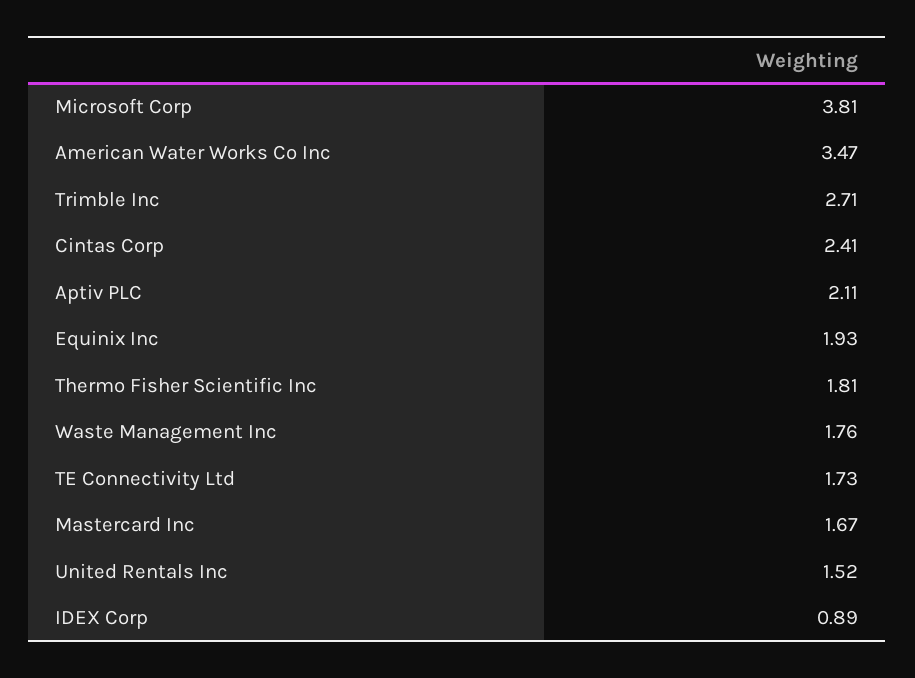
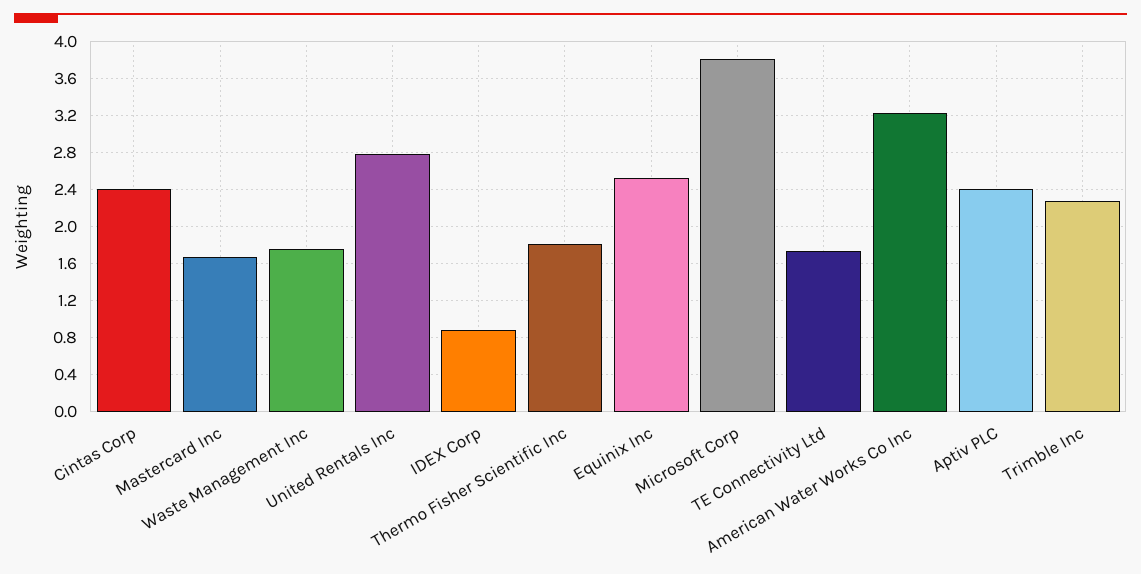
  {
    "Microsoft Corp": 3.81,
-   "American Water Works Co Inc": 3.47,
+   "American Water Works Co Inc": 3.2,
-   "Trimble Inc": 2.71,
+   "Trimble Inc": 2.3,
    "Cintas Corp": 2.41,
-   "Aptiv PLC": 2.11,
+   "Aptiv PLC": 2.4,
-   "Equinix Inc": 1.93,
+   "Equinix Inc": 2.5,
    "Thermo Fisher Scientific Inc": 1.81,
    "Waste Management Inc": 1.76,
    "TE Connectivity Ltd": 1.73,
    "Mastercard Inc": 1.67,
-   "United Rentals Inc": 1.52,
+   "United Rentals Inc": 2.8,
    "IDEX Corp": 0.89
  }

